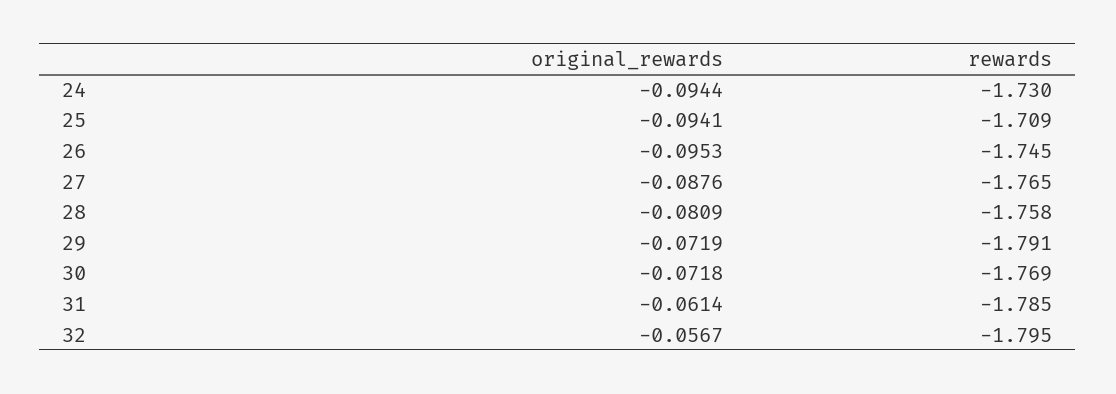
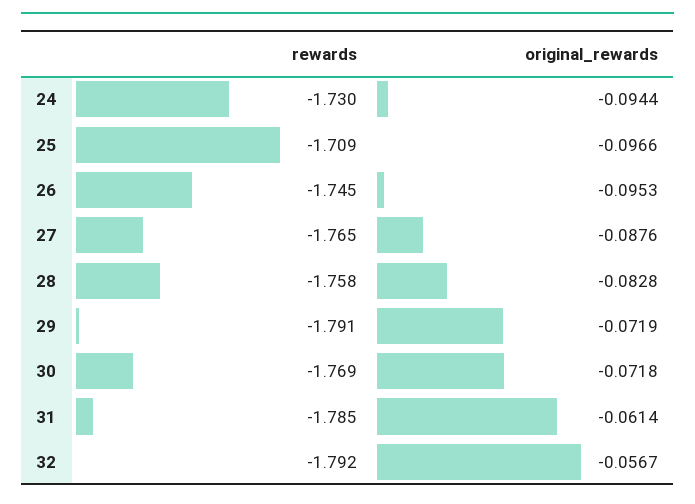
  {
    "original_rewards": {
      "24": -0.0944,
-     "25": -0.0941,
+     "25": -0.0966,
      "26": -0.0953,
      "27": -0.0876,
-     "28": -0.0809,
+     "28": -0.0828,
      "29": -0.0719,
      "30": -0.0718,
      "31": -0.0614,
      "32": -0.0567
    },
    "rewards": {
      "24": -1.73,
      "25": -1.709,
      "26": -1.745,
      "27": -1.765,
      "28": -1.758,
      "29": -1.791,
      "30": -1.769,
      "31": -1.785,
-     "32": -1.795
+     "32": -1.792
    }
  }

